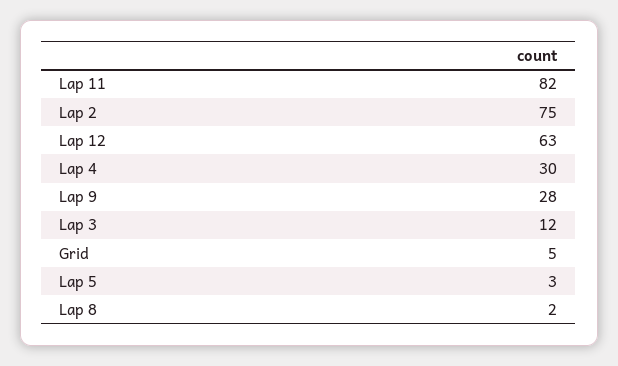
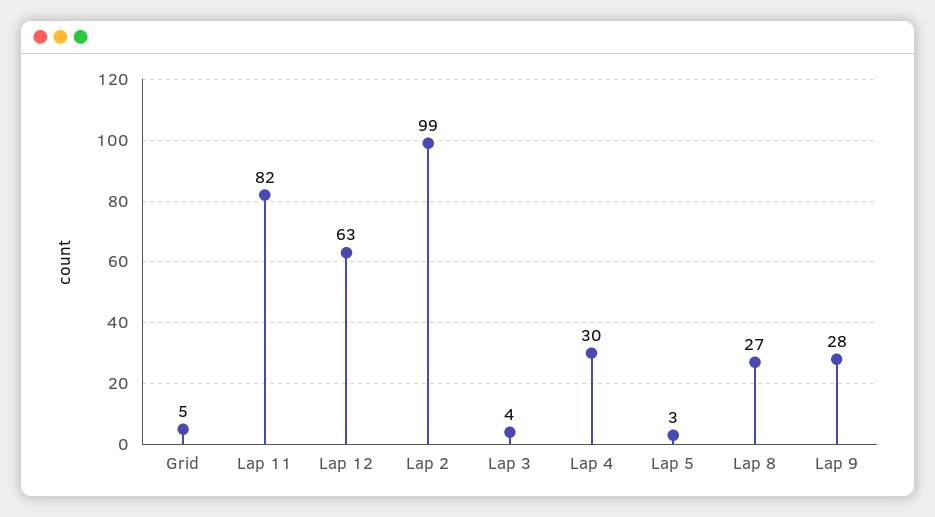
  {
    "Lap 11": 82,
-   "Lap 2": 75,
+   "Lap 2": 99,
    "Lap 12": 63,
    "Lap 4": 30,
    "Lap 9": 28,
-   "Lap 3": 12,
+   "Lap 3": 4,
    "Grid": 5,
    "Lap 5": 3,
-   "Lap 8": 2
+   "Lap 8": 27
  }

